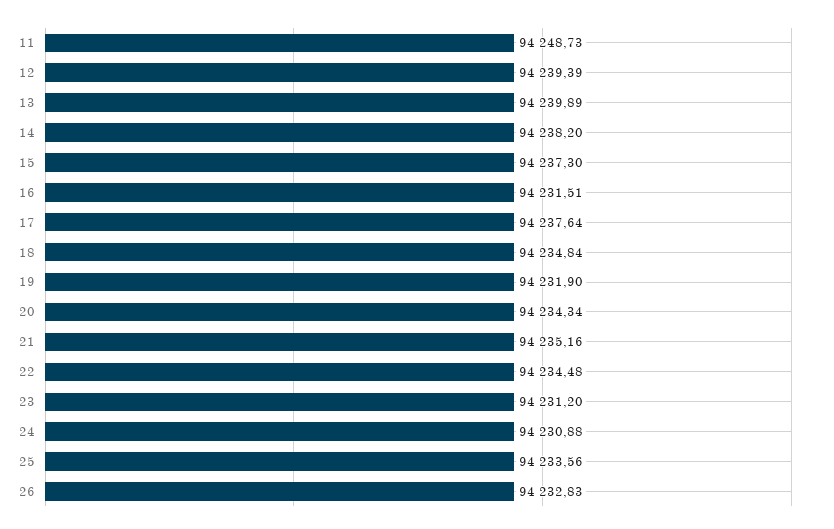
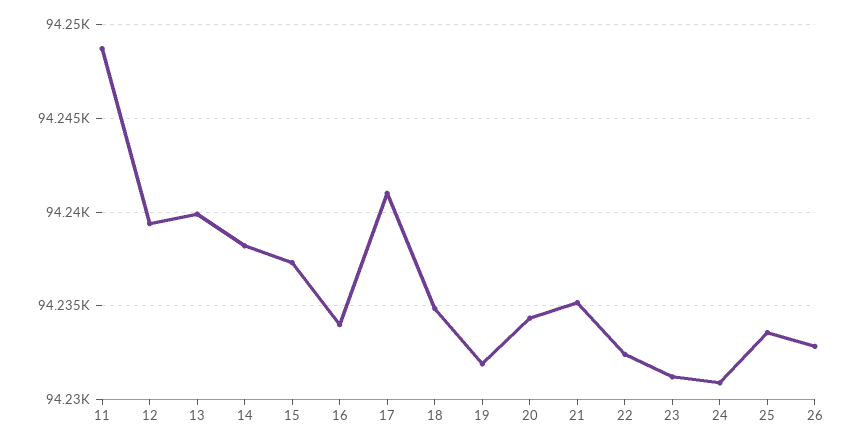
  {
    "11": 94248.73,
    "12": 94239.39,
    "13": 94239.89,
    "14": 94238.2,
    "15": 94237.3,
-   "16": 94231.51,
+   "16": 94234,
-   "17": 94237.64,
+   "17": 94241,
    "18": 94234.84,
    "19": 94231.9,
    "20": 94234.34,
    "21": 94235.16,
-   "22": 94234.48,
+   "22": 94232.5,
    "23": 94231.2,
    "24": 94230.88,
    "25": 94233.56,
    "26": 94232.83
  }

